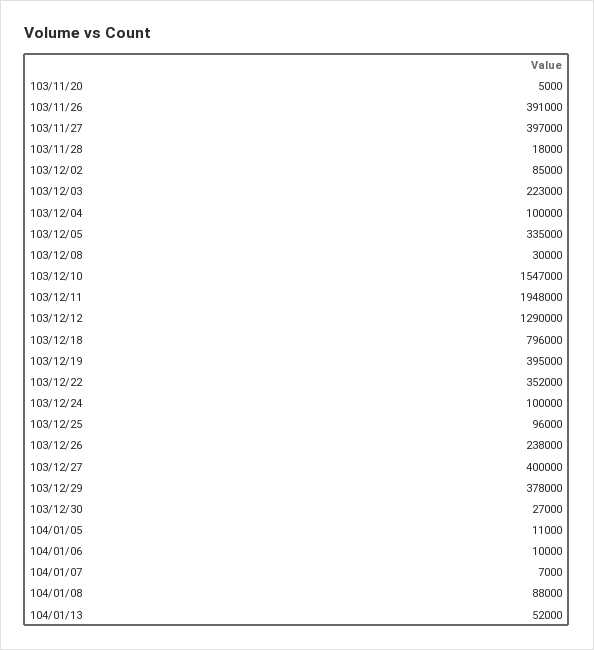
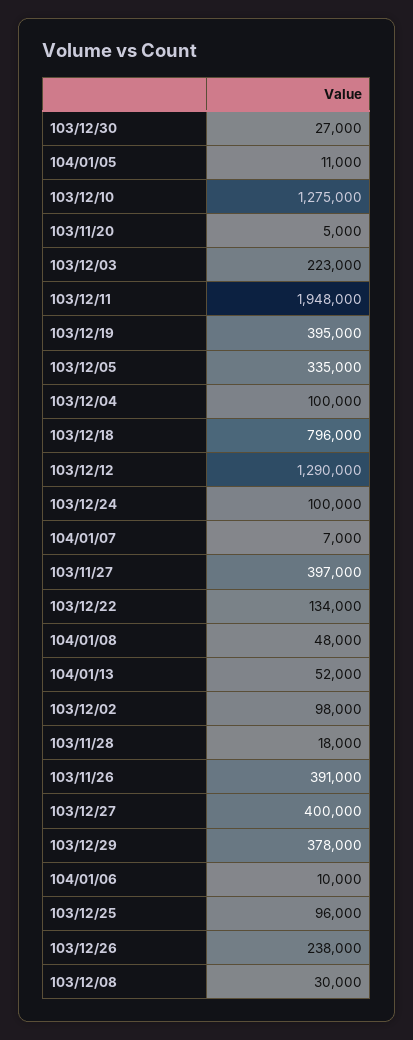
  {
    "103/11/20": 5000,
    "103/11/26": 391000,
    "103/11/27": 397000,
    "103/11/28": 18000,
-   "103/12/02": 85000,
+   "103/12/02": 98000,
    "103/12/03": 223000,
    "103/12/04": 100000,
    "103/12/05": 335000,
    "103/12/08": 30000,
-   "103/12/10": 1547000,
+   "103/12/10": 1275000,
    "103/12/11": 1948000,
    "103/12/12": 1290000,
    "103/12/18": 796000,
    "103/12/19": 395000,
-   "103/12/22": 352000,
+   "103/12/22": 134000,
    "103/12/24": 100000,
    "103/12/25": 96000,
    "103/12/26": 238000,
    "103/12/27": 400000,
    "103/12/29": 378000,
    "103/12/30": 27000,
    "104/01/05": 11000,
    "104/01/06": 10000,
    "104/01/07": 7000,
-   "104/01/08": 88000,
+   "104/01/08": 48000,
    "104/01/13": 52000
  }

